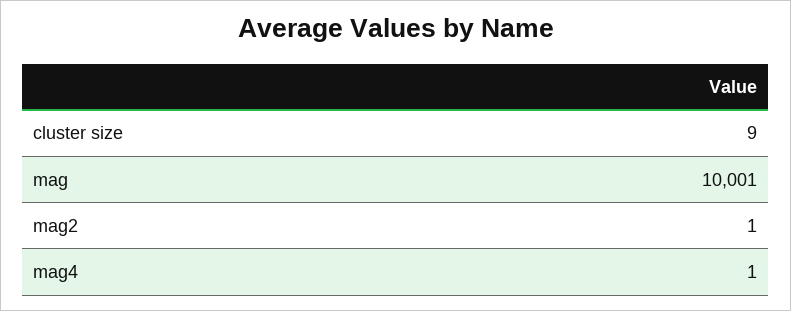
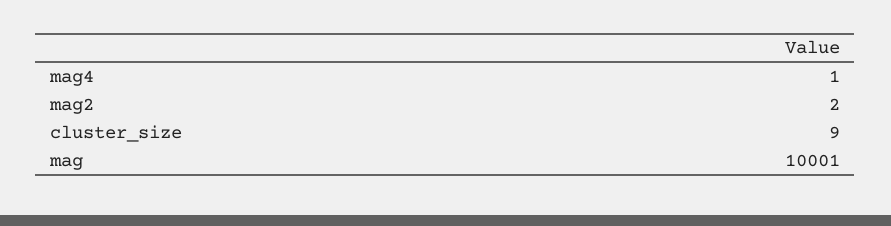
  {
    "cluster size": 9,
    "mag": 10001,
-   "mag2": 1,
+   "mag2": 2,
    "mag4": 1
  }

